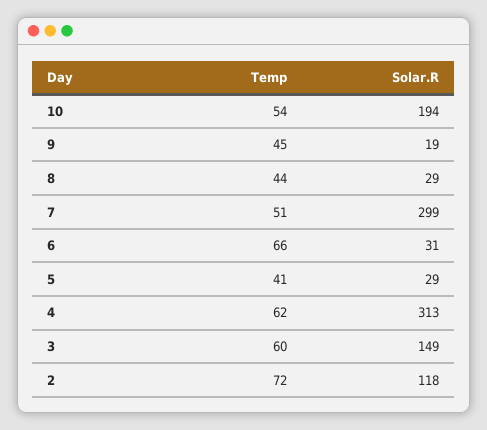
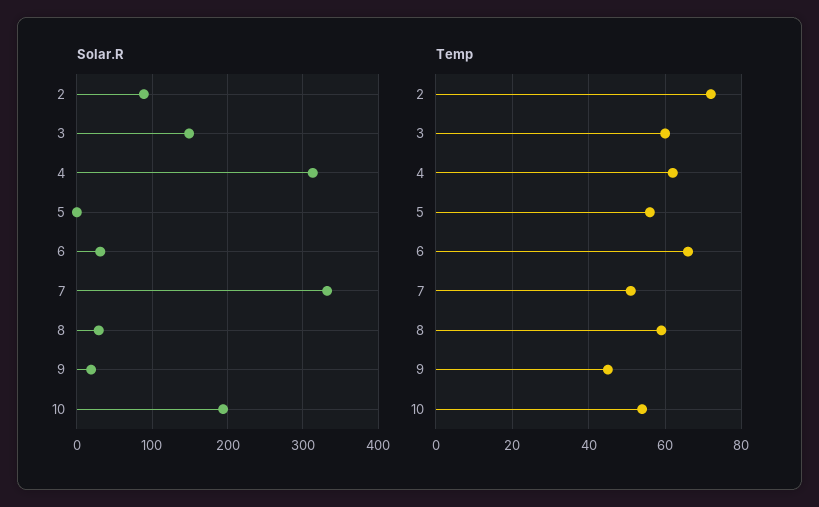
  {
    "Temp": {
      "10": 54,
      "9": 45,
-     "8": 44,
+     "8": 60,
      "7": 51,
      "6": 66,
-     "5": 41,
+     "5": 55,
      "4": 62,
      "3": 60,
      "2": 72
    },
    "Solar.R": {
      "10": 194,
      "9": 19,
      "8": 29,
-     "7": 299,
+     "7": 330,
      "6": 31,
-     "5": 29,
+     "5": 0,
      "4": 313,
      "3": 149,
-     "2": 118
+     "2": 90
    }
  }

